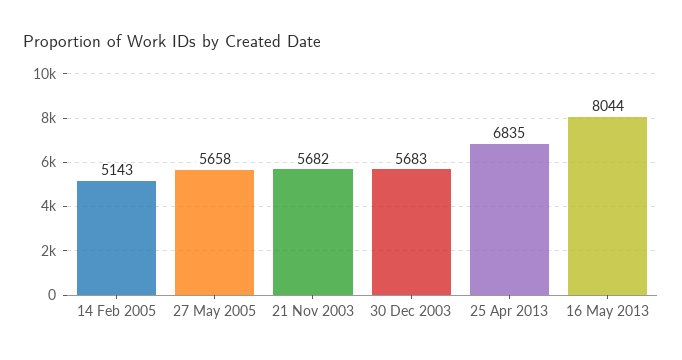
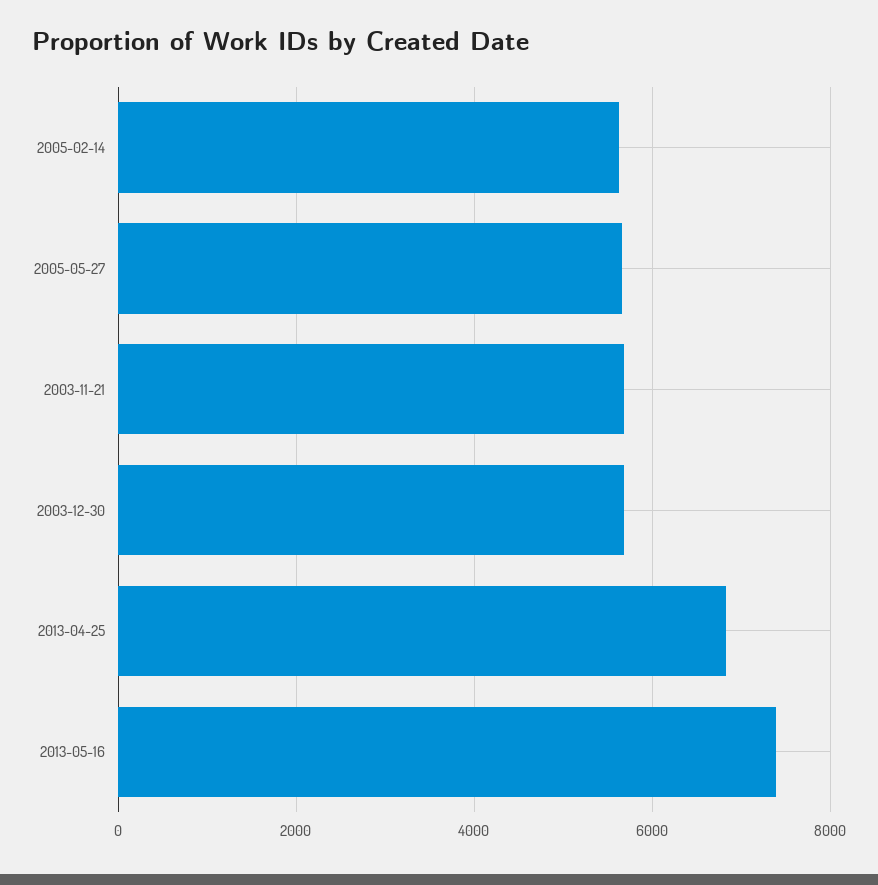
  {
-   "14 Feb 2005": 5143,
+   "14 Feb 2005": 5600,
    "27 May 2005": 5658,
    "21 Nov 2003": 5682,
    "30 Dec 2003": 5683,
    "25 Apr 2013": 6835,
-   "16 May 2013": 8044
+   "16 May 2013": 7400
  }

